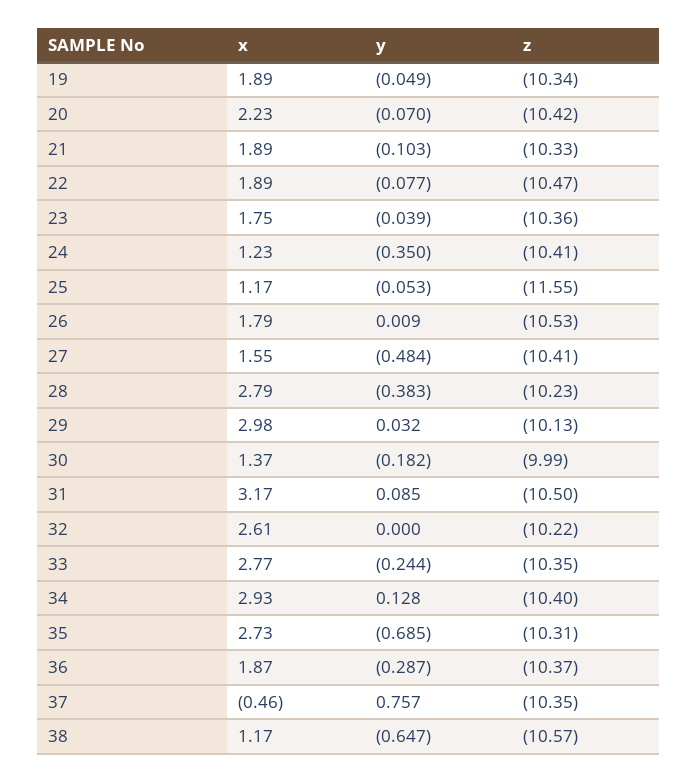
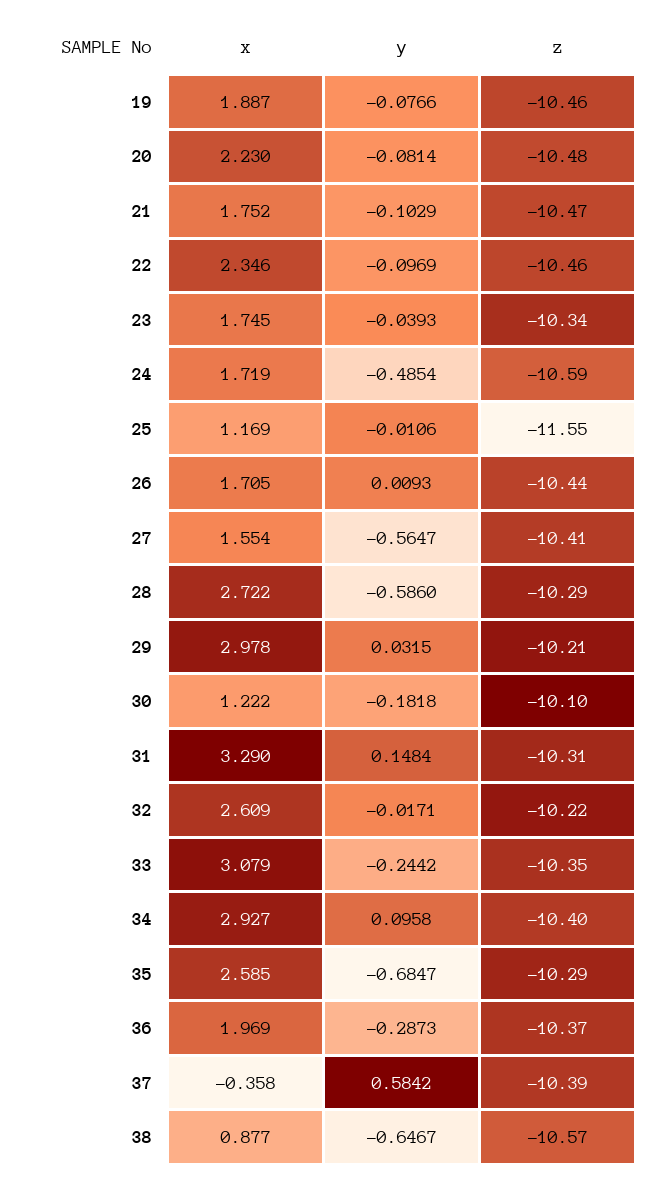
  {
    "x": {
      "19": 1.887,
      "20": 2.23,
-     "21": 1.89,
+     "21": 1.752,
-     "22": 1.89,
+     "22": 2.346,
      "23": 1.745,
-     "24": 1.23,
+     "24": 1.719,
      "25": 1.169,
-     "26": 1.79,
+     "26": 1.705,
      "27": 1.554,
-     "28": 2.79,
+     "28": 2.722,
      "29": 2.978,
-     "30": 1.37,
+     "30": 1.222,
-     "31": 3.17,
+     "31": 3.29,
      "32": 2.609,
-     "33": 2.77,
+     "33": 3.079,
      "34": 2.927,
-     "35": 2.73,
+     "35": 2.585,
-     "36": 1.87,
+     "36": 1.969,
-     "37": -0.46,
+     "37": -0.358,
-     "38": 1.17
+     "38": 0.877
    },
    "y": {
-     "19": -0.049,
+     "19": -0.0766,
-     "20": -0.07,
+     "20": -0.0814,
      "21": -0.1029,
-     "22": -0.077,
+     "22": -0.0969,
      "23": -0.0393,
-     "24": -0.35,
+     "24": -0.4854,
-     "25": -0.053,
+     "25": -0.0106,
      "26": 0.0093,
-     "27": -0.484,
+     "27": -0.5647,
-     "28": -0.383,
+     "28": -0.586,
      "29": 0.0315,
      "30": -0.1818,
-     "31": 0.085,
+     "31": 0.1484,
-     "32": 0,
+     "32": -0.0171,
      "33": -0.2442,
-     "34": 0.128,
+     "34": 0.0958,
      "35": -0.6847,
      "36": -0.2873,
-     "37": 0.757,
+     "37": 0.5842,
      "38": -0.6467
    },
    "z": {
-     "19": -10.34,
+     "19": -10.46,
-     "20": -10.42,
+     "20": -10.48,
-     "21": -10.33,
+     "21": -10.47,
-     "22": -10.47,
+     "22": -10.46,
-     "23": -10.36,
+     "23": -10.34,
-     "24": -10.41,
+     "24": -10.59,
      "25": -11.55,
-     "26": -10.53,
+     "26": -10.44,
      "27": -10.41,
-     "28": -10.23,
+     "28": -10.29,
-     "29": -10.13,
+     "29": -10.21,
-     "30": -9.99,
+     "30": -10.1,
-     "31": -10.5,
+     "31": -10.31,
      "32": -10.22,
      "33": -10.35,
      "34": -10.4,
-     "35": -10.31,
+     "35": -10.29,
      "36": -10.37,
-     "37": -10.35,
+     "37": -10.39,
      "38": -10.57
    }
  }

